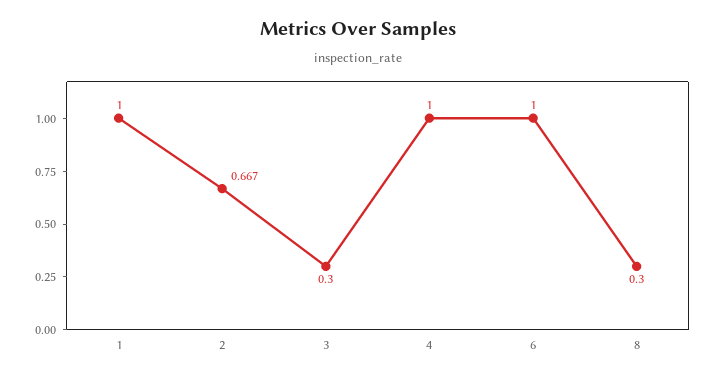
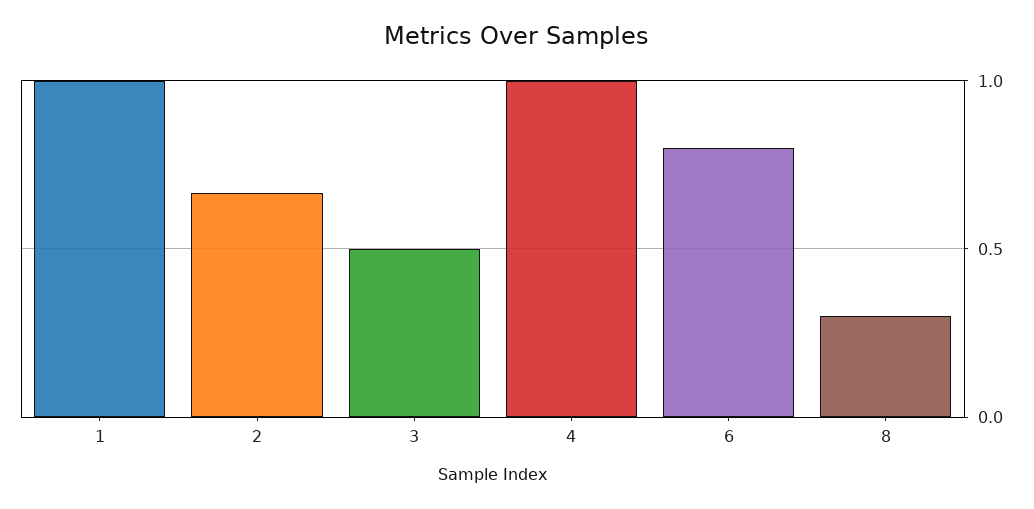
  {
    "1": 1,
    "2": 0.667,
-   "3": 0.3,
+   "3": 0.5,
    "4": 1,
-   "6": 1,
+   "6": 0.8,
    "8": 0.3
  }

